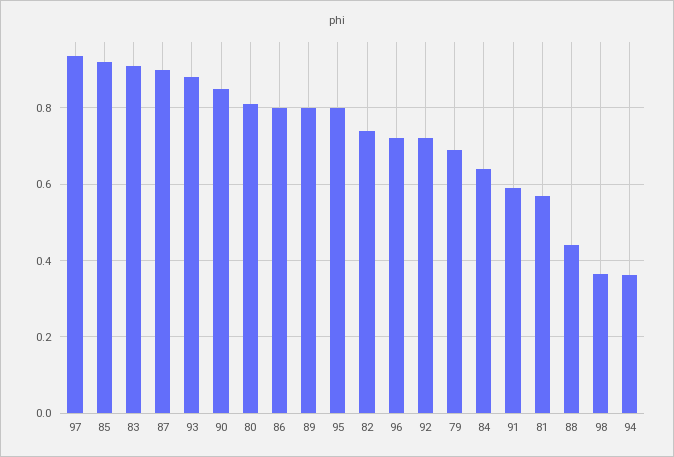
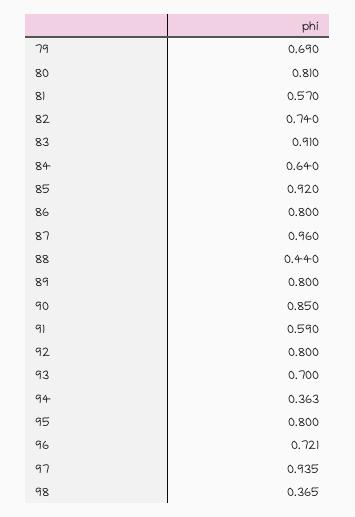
  {
    "97": 0.935,
    "85": 0.92,
    "83": 0.91,
-   "87": 0.9,
+   "87": 0.96,
-   "93": 0.88,
+   "93": 0.7,
    "90": 0.85,
    "80": 0.81,
    "86": 0.8,
    "89": 0.8,
    "95": 0.8,
    "82": 0.74,
    "96": 0.721,
-   "92": 0.72,
+   "92": 0.8,
    "79": 0.69,
    "84": 0.64,
    "91": 0.59,
    "81": 0.57,
    "88": 0.44,
    "98": 0.365,
    "94": 0.363
  }

